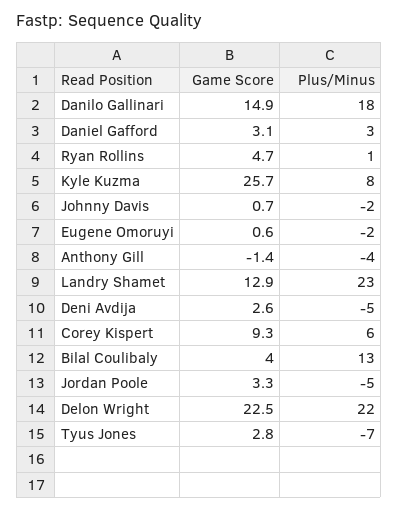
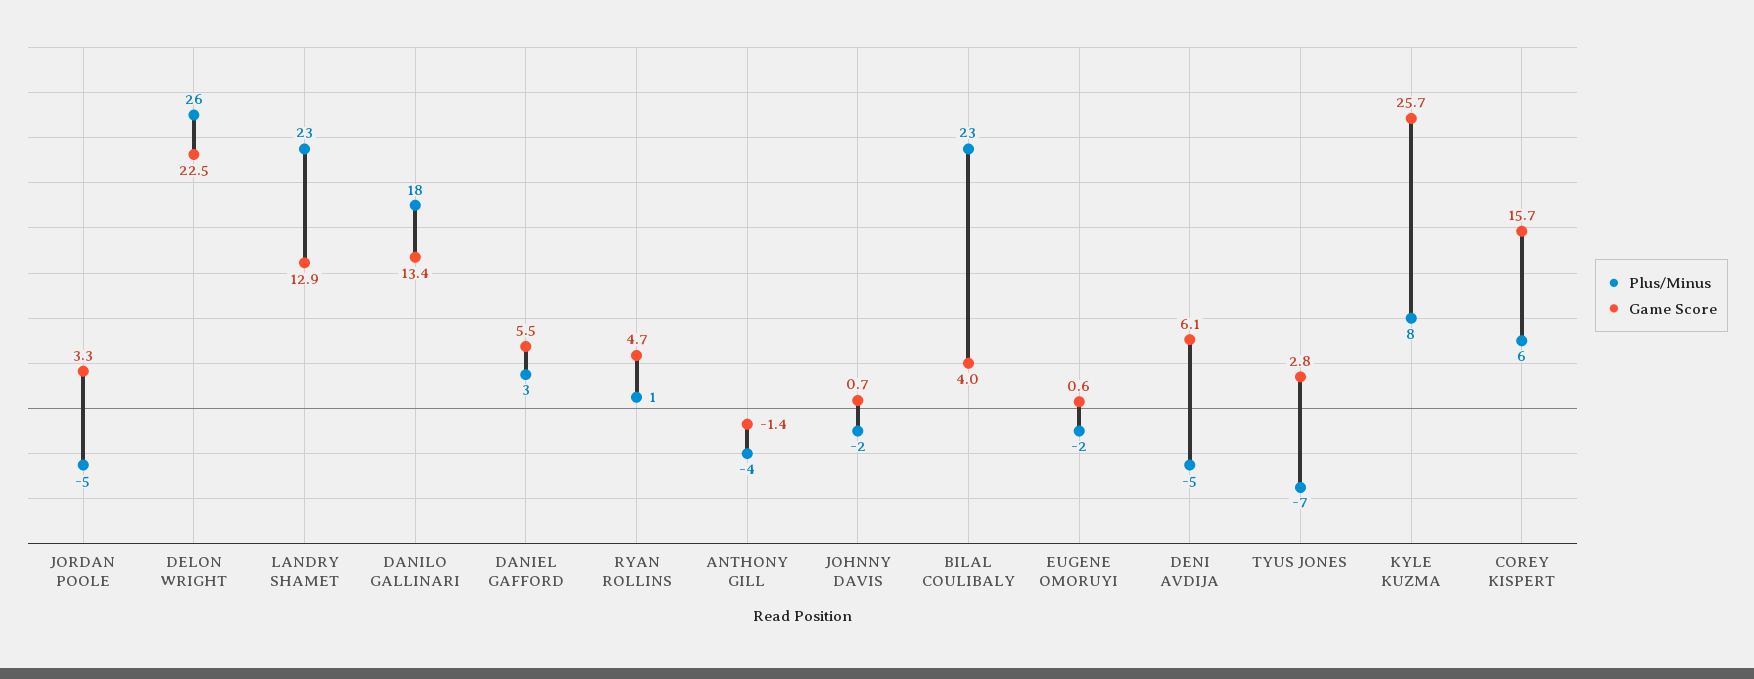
  {
    "Game Score": {
-     "Danilo Gallinari": 14.9,
+     "Danilo Gallinari": 13.4,
-     "Daniel Gafford": 3.1,
+     "Daniel Gafford": 5.5,
      "Ryan Rollins": 4.7,
      "Kyle Kuzma": 25.7,
      "Johnny Davis": 0.7,
      "Eugene Omoruyi": 0.6,
      "Anthony Gill": -1.4,
      "Landry Shamet": 12.9,
-     "Deni Avdija": 2.6,
+     "Deni Avdija": 6.1,
-     "Corey Kispert": 9.3,
+     "Corey Kispert": 15.7,
      "Bilal Coulibaly": 4,
      "Jordan Poole": 3.3,
      "Delon Wright": 22.5,
      "Tyus Jones": 2.8
    },
    "Plus/Minus": {
      "Danilo Gallinari": 18,
      "Daniel Gafford": 3,
      "Ryan Rollins": 1,
      "Kyle Kuzma": 8,
      "Johnny Davis": -2,
      "Eugene Omoruyi": -2,
      "Anthony Gill": -4,
      "Landry Shamet": 23,
      "Deni Avdija": -5,
      "Corey Kispert": 6,
-     "Bilal Coulibaly": 13,
+     "Bilal Coulibaly": 23,
      "Jordan Poole": -5,
-     "Delon Wright": 22,
+     "Delon Wright": 26,
      "Tyus Jones": -7
    }
  }

